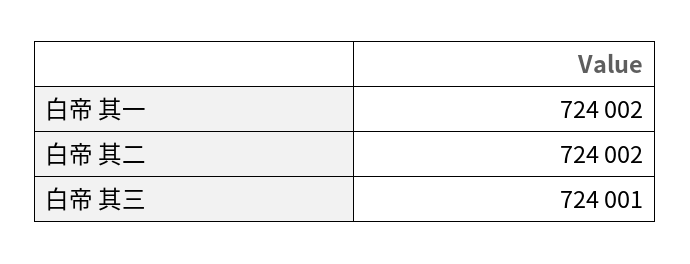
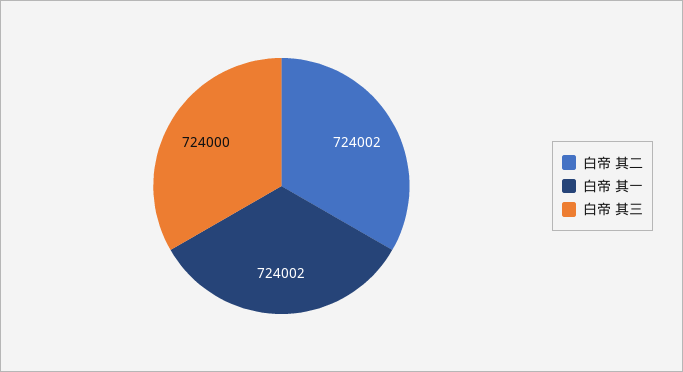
  {
    "白帝 其一": 724002,
    "白帝 其二": 724002,
-   "白帝 其三": 724001
+   "白帝 其三": 724000
  }

